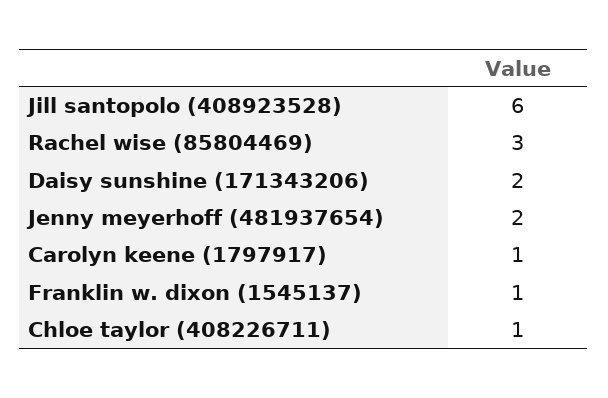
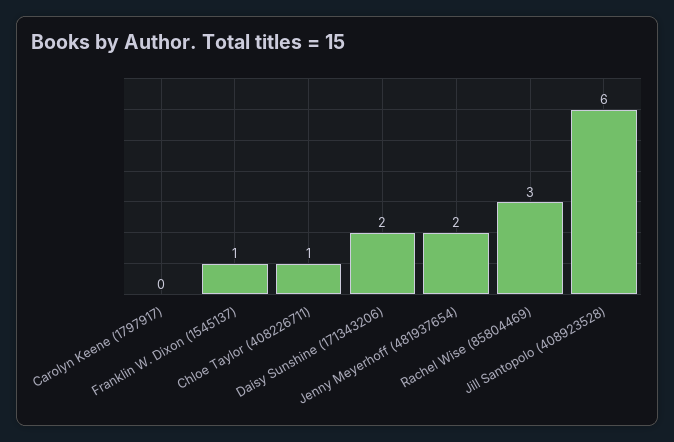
  {
    "Jill santopolo (408923528)": 6,
    "Rachel wise (85804469)": 3,
    "Daisy sunshine (171343206)": 2,
    "Jenny meyerhoff (481937654)": 2,
-   "Carolyn keene (1797917)": 1,
+   "Carolyn keene (1797917)": 0,
    "Franklin w. dixon (1545137)": 1,
    "Chloe taylor (408226711)": 1
  }

